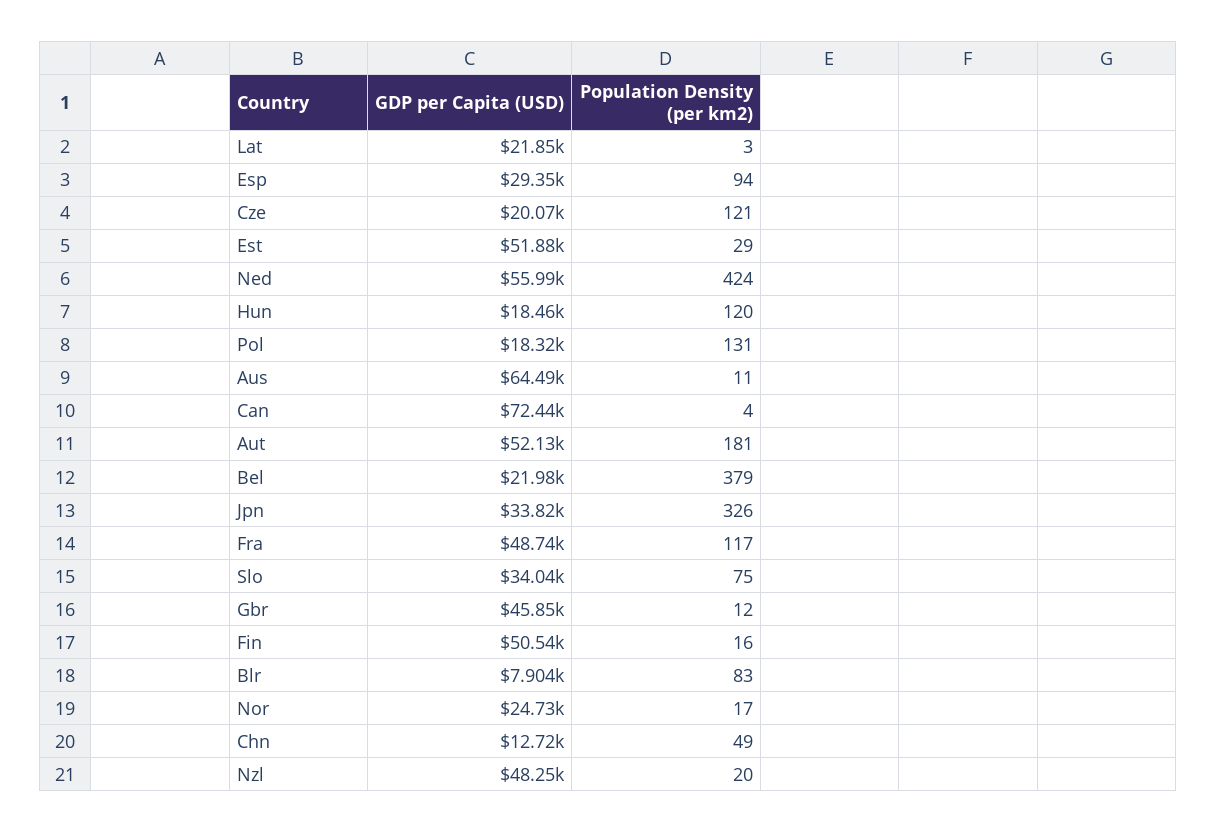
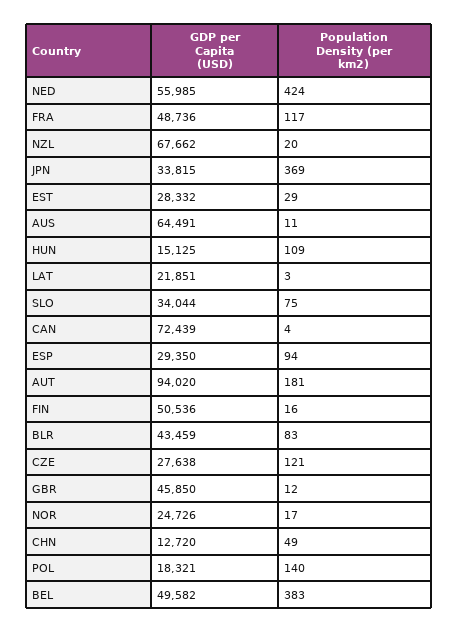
  {
    "GDP per Capita (USD)": {
      "Lat": 21851,
      "Esp": 29350,
-     "Cze": 20070,
+     "Cze": 27638,
-     "Est": 51880,
+     "Est": 28332,
      "Ned": 55985,
-     "Hun": 18460,
+     "Hun": 15125,
      "Pol": 18321,
      "Aus": 64491,
      "Can": 72439,
-     "Aut": 52130,
+     "Aut": 94020,
-     "Bel": 21980,
+     "Bel": 49582,
      "Jpn": 33815,
      "Fra": 48736,
      "Slo": 34044,
      "Gbr": 45850,
      "Fin": 50536,
-     "Blr": 7904,
+     "Blr": 43459,
      "Nor": 24726,
      "Chn": 12720,
-     "Nzl": 48250
+     "Nzl": 67662
    },
    "Population Density (per km2)": {
      "Lat": 3,
      "Esp": 94,
      "Cze": 121,
      "Est": 29,
      "Ned": 424,
-     "Hun": 120,
+     "Hun": 109,
-     "Pol": 131,
+     "Pol": 140,
      "Aus": 11,
      "Can": 4,
      "Aut": 181,
-     "Bel": 379,
+     "Bel": 383,
-     "Jpn": 326,
+     "Jpn": 369,
      "Fra": 117,
      "Slo": 75,
      "Gbr": 12,
      "Fin": 16,
      "Blr": 83,
      "Nor": 17,
      "Chn": 49,
      "Nzl": 20
    }
  }

